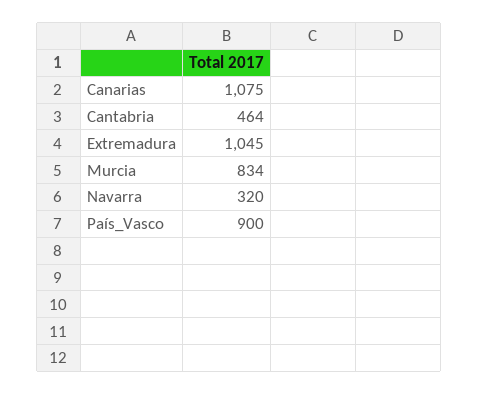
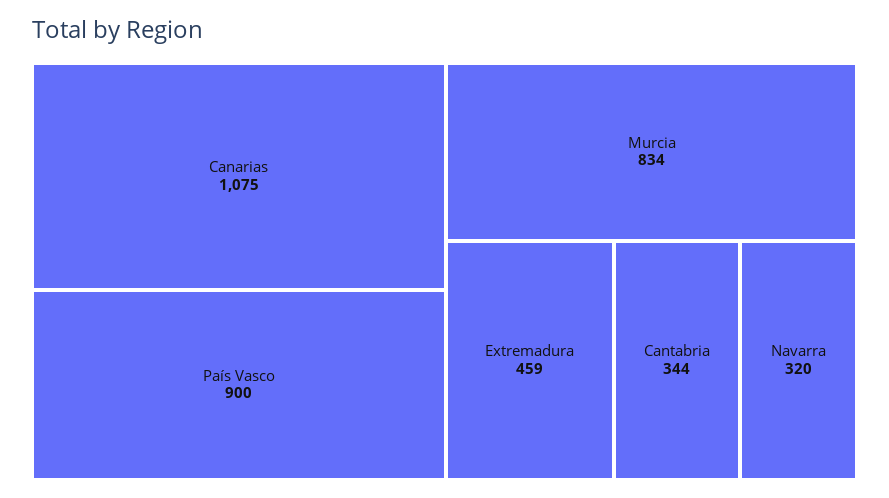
  {
    "Canarias": 1075,
-   "Cantabria": 464,
+   "Cantabria": 344,
-   "Extremadura": 1045,
+   "Extremadura": 459,
    "Murcia": 834,
    "Navarra": 320,
    "País_Vasco": 900
  }

